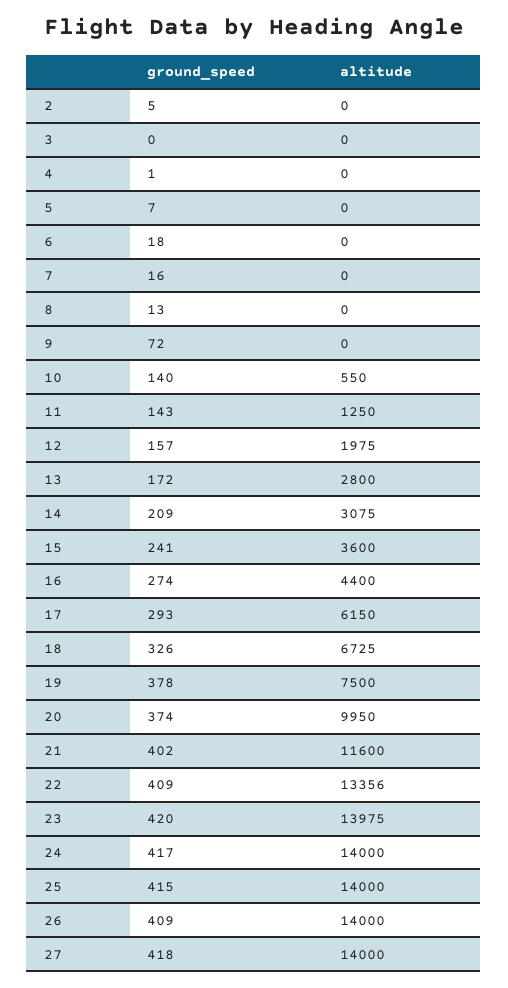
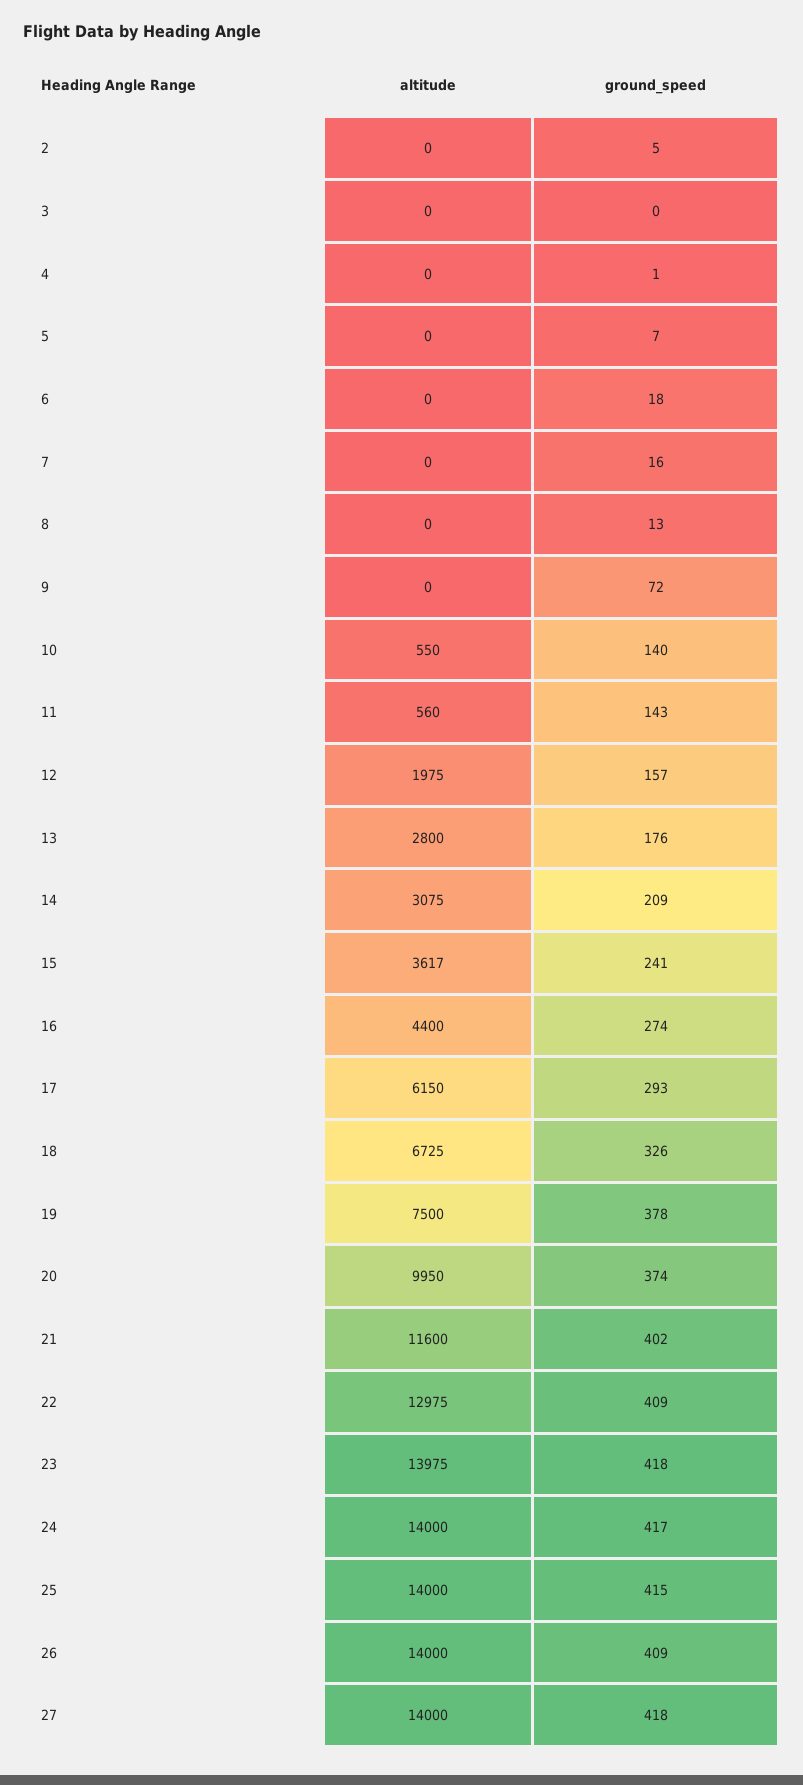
  {
    "ground_speed": {
      "2": 5,
      "3": 0,
      "4": 1,
      "5": 7,
      "6": 18,
      "7": 16,
      "8": 13,
      "9": 72,
      "10": 140,
      "11": 143,
      "12": 157,
-     "13": 172,
+     "13": 176,
      "14": 209,
      "15": 241,
      "16": 274,
      "17": 293,
      "18": 326,
      "19": 378,
      "20": 374,
      "21": 402,
      "22": 409,
-     "23": 420,
+     "23": 418,
      "24": 417,
      "25": 415,
      "26": 409,
      "27": 418
    },
    "altitude": {
      "2": 0,
      "3": 0,
      "4": 0,
      "5": 0,
      "6": 0,
      "7": 0,
      "8": 0,
      "9": 0,
      "10": 550,
-     "11": 1250,
+     "11": 560,
      "12": 1975,
      "13": 2800,
      "14": 3075,
-     "15": 3600,
+     "15": 3617,
      "16": 4400,
      "17": 6150,
      "18": 6725,
      "19": 7500,
      "20": 9950,
      "21": 11600,
-     "22": 13356,
+     "22": 12975,
      "23": 13975,
      "24": 14000,
      "25": 14000,
      "26": 14000,
      "27": 14000
    }
  }

